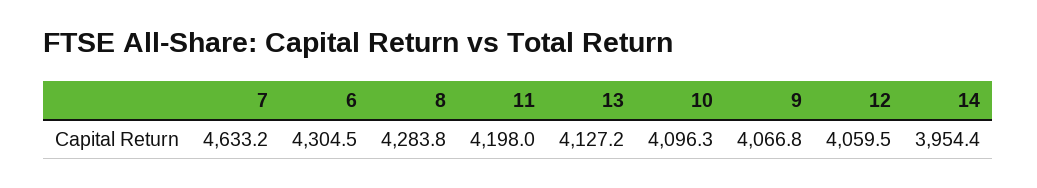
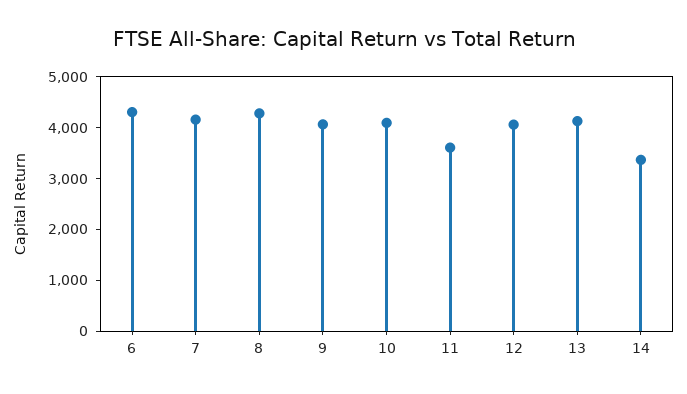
  {
-   "7": 4633.2,
+   "7": 4200,
    "6": 4304.5,
    "8": 4283.8,
-   "11": 4198,
+   "11": 3600,
    "13": 4127.2,
    "10": 4096.3,
    "9": 4066.8,
    "12": 4059.5,
-   "14": 3954.4
+   "14": 3400
  }

